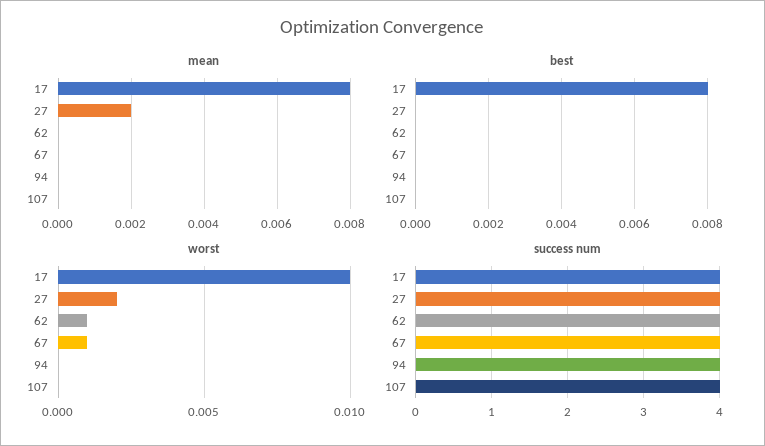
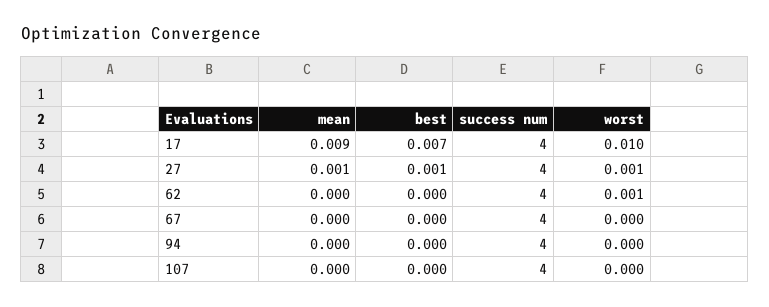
  {
    "mean": {
-     "17": 0.008,
+     "17": 0.009,
-     "27": 0.002,
+     "27": 0.001,
      "62": 0,
      "67": 0,
      "94": 0,
      "107": 0
    },
    "best": {
-     "17": 0.008,
+     "17": 0.007,
-     "27": 0,
+     "27": 0.001,
      "62": 0,
      "67": 0,
      "94": 0,
      "107": 0
    },
    "worst": {
      "17": 0.01,
-     "27": 0.002,
+     "27": 0.001,
      "62": 0.001,
-     "67": 0.001,
+     "67": 0,
      "94": 0,
      "107": 0
    },
    "success num": {
      "17": 4,
      "27": 4,
      "62": 4,
      "67": 4,
      "94": 4,
      "107": 4
    }
  }

